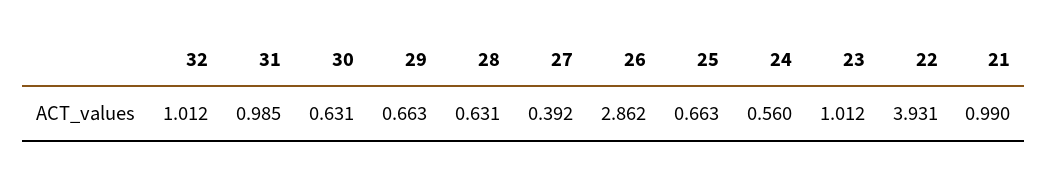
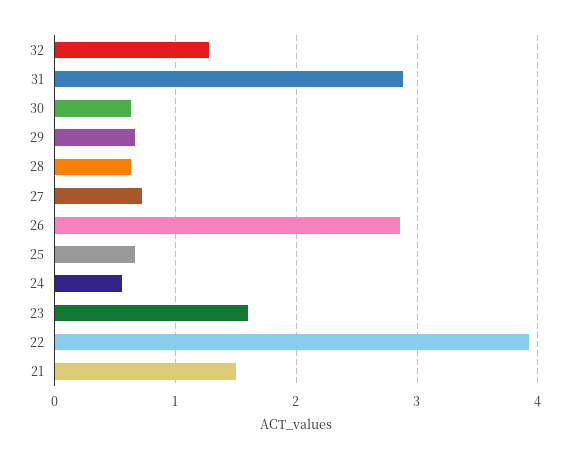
  {
-   "32": 1.012,
+   "32": 1.3,
-   "31": 0.985,
+   "31": 2.9,
    "30": 0.631,
    "29": 0.663,
    "28": 0.631,
-   "27": 0.392,
+   "27": 0.7,
    "26": 2.862,
    "25": 0.663,
    "24": 0.56,
-   "23": 1.012,
+   "23": 1.6,
    "22": 3.931,
-   "21": 0.99
+   "21": 1.5
  }

